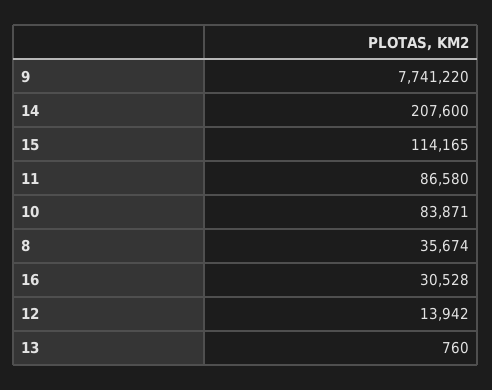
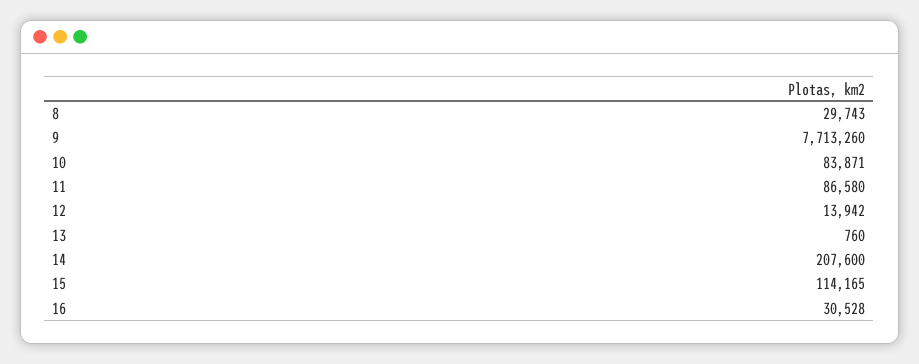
  {
-   "9": 7741220,
+   "9": 7713260,
    "14": 207600,
    "15": 114165,
    "11": 86580,
    "10": 83871,
-   "8": 35674,
+   "8": 29743,
    "16": 30528,
    "12": 13942,
    "13": 760
  }

